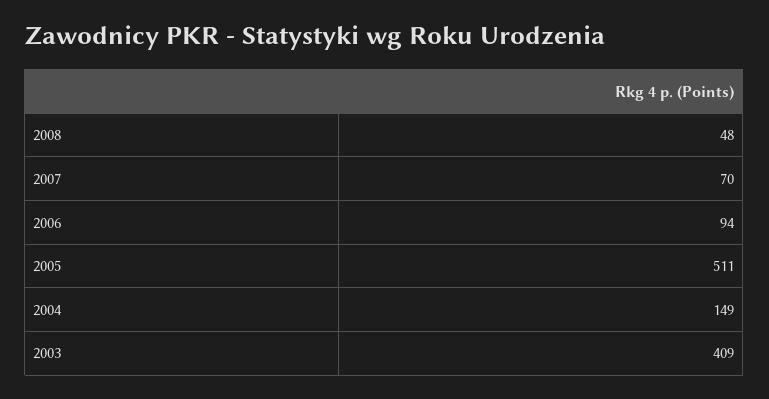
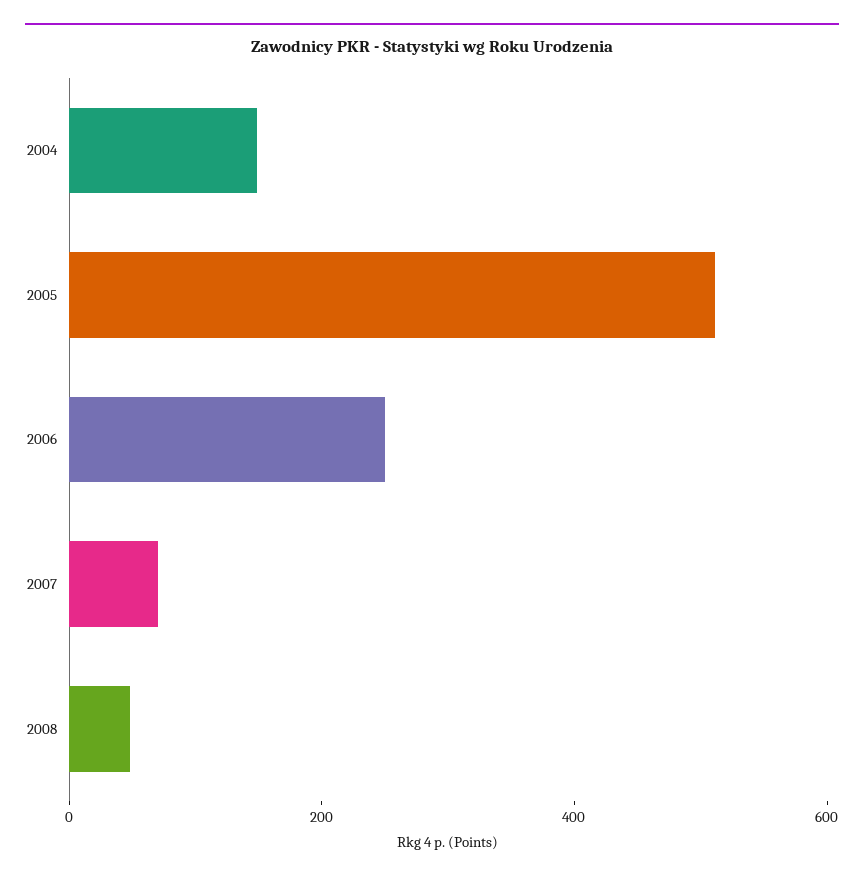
  {
    "2008": 48,
    "2007": 70,
-   "2006": 94,
+   "2006": 250,
    "2005": 511,
-   "2004": 149,
+   "2004": 149
-   "2003": 409
  }

